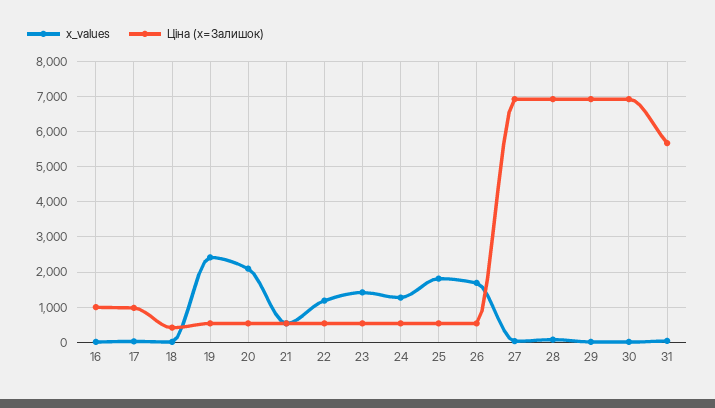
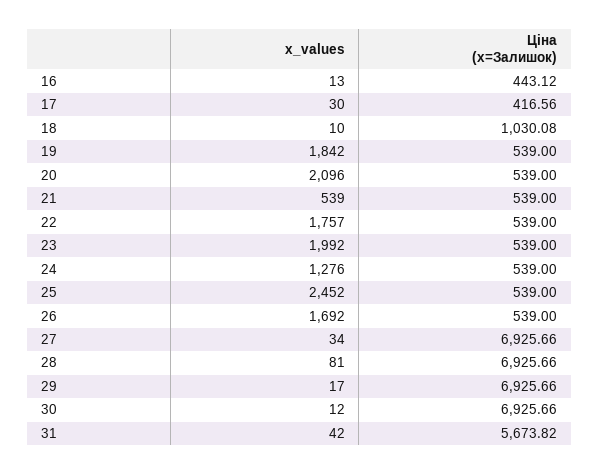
  {
    "x_values": {
      "16": 13,
      "17": 30,
      "18": 10,
-     "19": 2400,
+     "19": 1842,
      "20": 2096,
      "21": 539,
-     "22": 1200,
+     "22": 1757,
-     "23": 1400,
+     "23": 1992,
      "24": 1276,
-     "25": 1800,
+     "25": 2452,
      "26": 1692,
      "27": 34,
      "28": 81,
      "29": 17,
      "30": 12,
      "31": 42
    },
    "Ціна (x=Залишок)": {
-     "16": 1000,
+     "16": 443.12,
-     "17": 1000,
+     "17": 416.56,
-     "18": 400,
+     "18": 1030.08,
      "19": 539,
      "20": 539,
      "21": 539,
      "22": 539,
      "23": 539,
      "24": 539,
      "25": 539,
      "26": 539,
      "27": 6925.66,
      "28": 6925.66,
      "29": 6925.66,
      "30": 6925.66,
      "31": 5673.82
    }
  }

